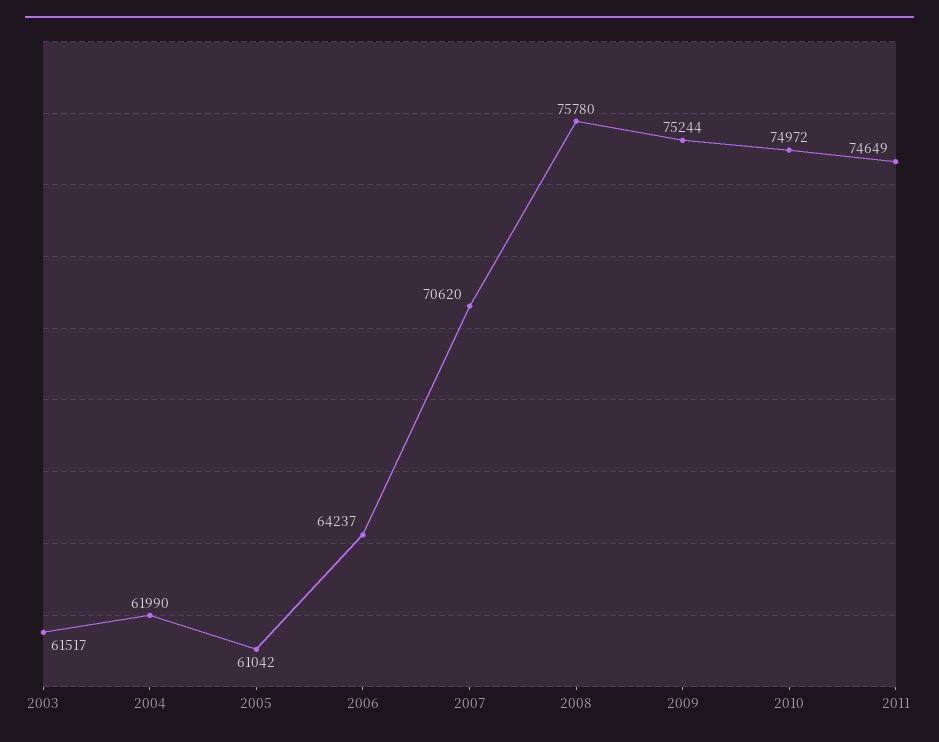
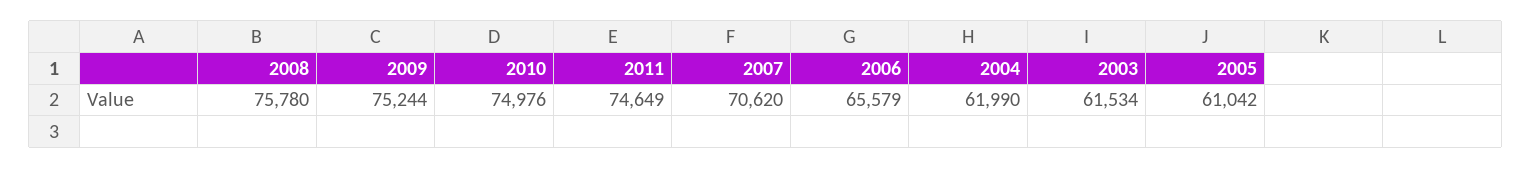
  {
-   "2003": 61517,
+   "2003": 61534,
    "2004": 61990,
    "2005": 61042,
-   "2006": 64237,
+   "2006": 65579,
    "2007": 70620,
    "2008": 75780,
    "2009": 75244,
-   "2010": 74972,
+   "2010": 74976,
    "2011": 74649
  }

